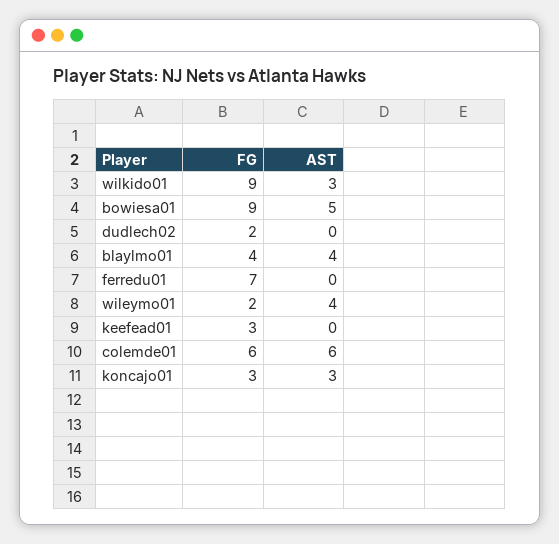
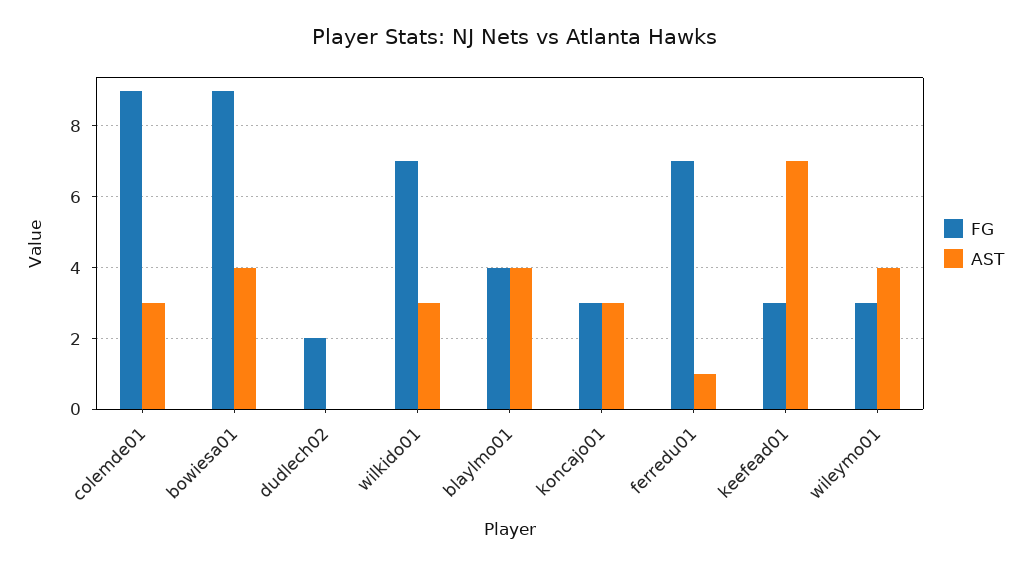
  {
    "FG": {
-     "wilkido01": 9,
+     "wilkido01": 7,
      "bowiesa01": 9,
      "dudlech02": 2,
      "blaylmo01": 4,
      "ferredu01": 7,
-     "wileymo01": 2,
+     "wileymo01": 3,
      "keefead01": 3,
-     "colemde01": 6,
+     "colemde01": 9,
      "koncajo01": 3
    },
    "AST": {
      "wilkido01": 3,
-     "bowiesa01": 5,
+     "bowiesa01": 4,
      "dudlech02": 0,
      "blaylmo01": 4,
-     "ferredu01": 0,
+     "ferredu01": 1,
      "wileymo01": 4,
-     "keefead01": 0,
+     "keefead01": 7,
-     "colemde01": 6,
+     "colemde01": 3,
      "koncajo01": 3
    }
  }

